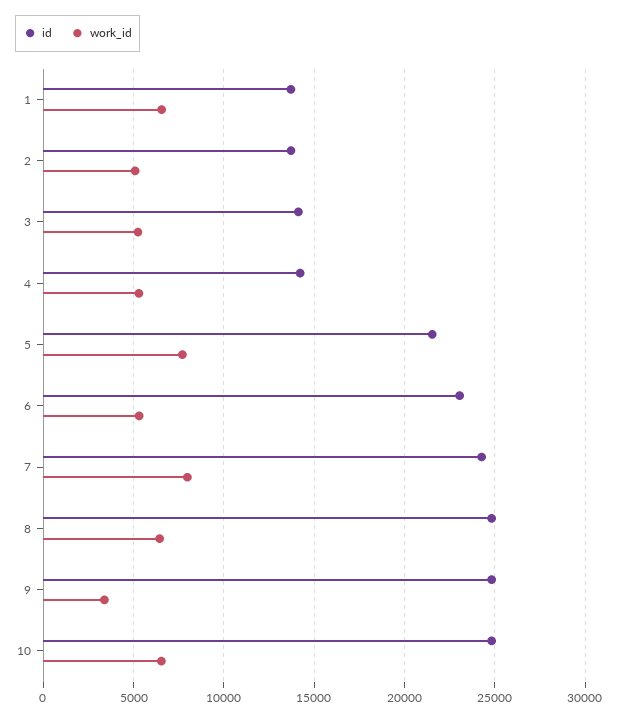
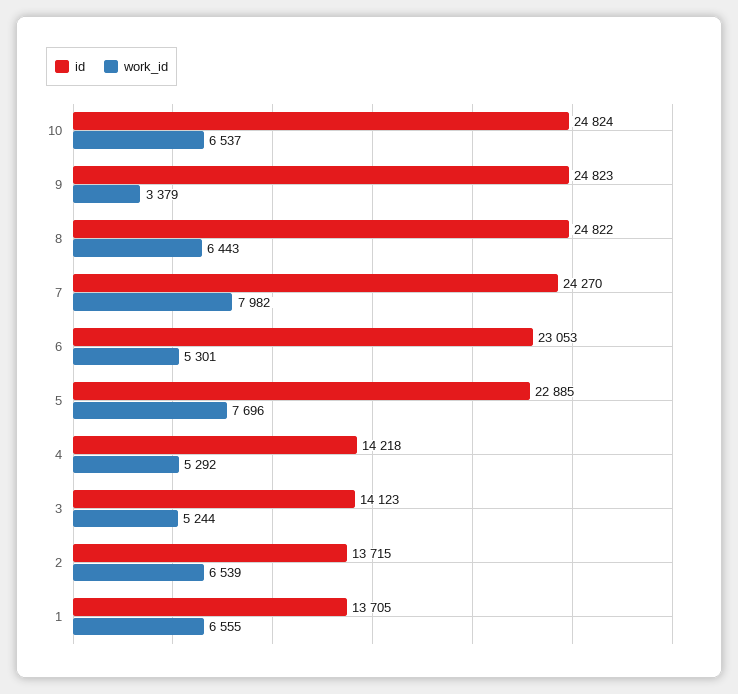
  {
    "id": {
      "1": 13705,
      "2": 13715,
      "3": 14123,
      "4": 14218,
-     "5": 21500,
+     "5": 22885,
      "6": 23053,
      "7": 24270,
      "8": 24822,
      "9": 24823,
      "10": 24824
    },
    "work_id": {
      "1": 6555,
-     "2": 5000,
+     "2": 6539,
      "3": 5244,
      "4": 5292,
      "5": 7696,
      "6": 5301,
      "7": 7982,
      "8": 6443,
      "9": 3379,
      "10": 6537
    }
  }

